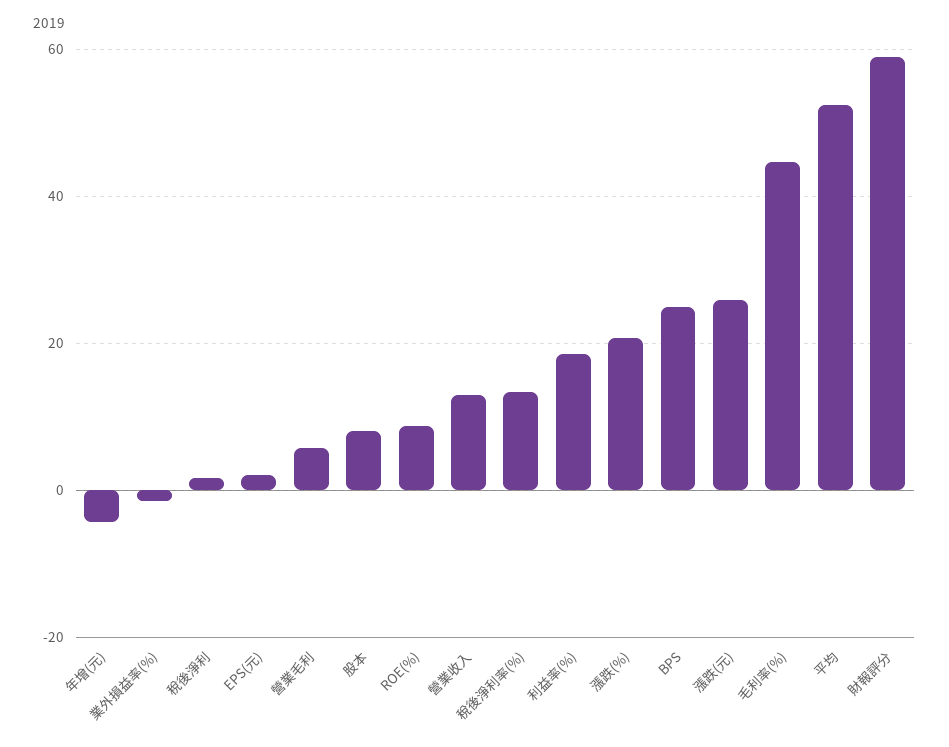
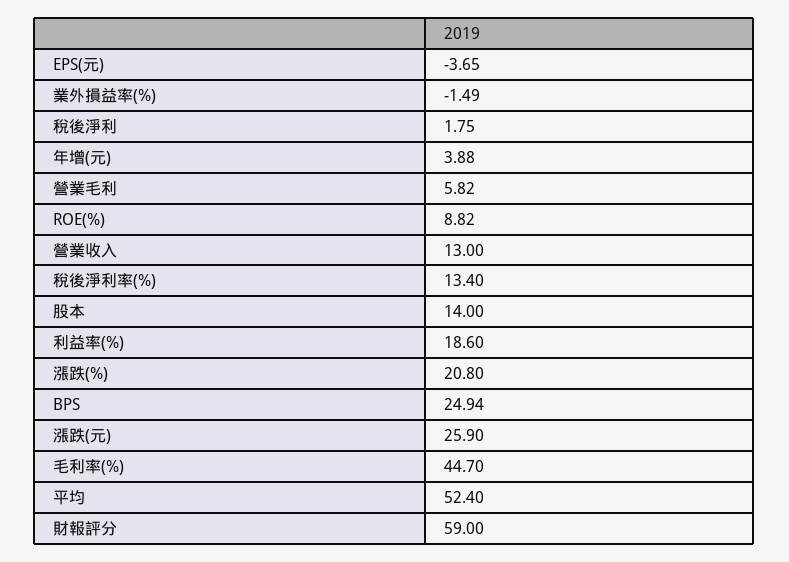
  {
-   "年增(元)": -4,
+   "年增(元)": 3.88,
    "業外損益率(%)": -1.49,
    "稅後淨利": 1.75,
-   "EPS(元)": 2,
+   "EPS(元)": -3.65,
    "營業毛利": 5.82,
-   "股本": 8,
+   "股本": 14,
    "ROE(%)": 8.82,
    "營業收入": 13,
    "稅後淨利率(%)": 13.4,
    "利益率(%)": 18.6,
    "漲跌(%)": 20.8,
    "BPS": 24.94,
    "漲跌(元)": 25.9,
    "毛利率(%)": 44.7,
    "平均": 52.4,
    "財報評分": 59
  }

